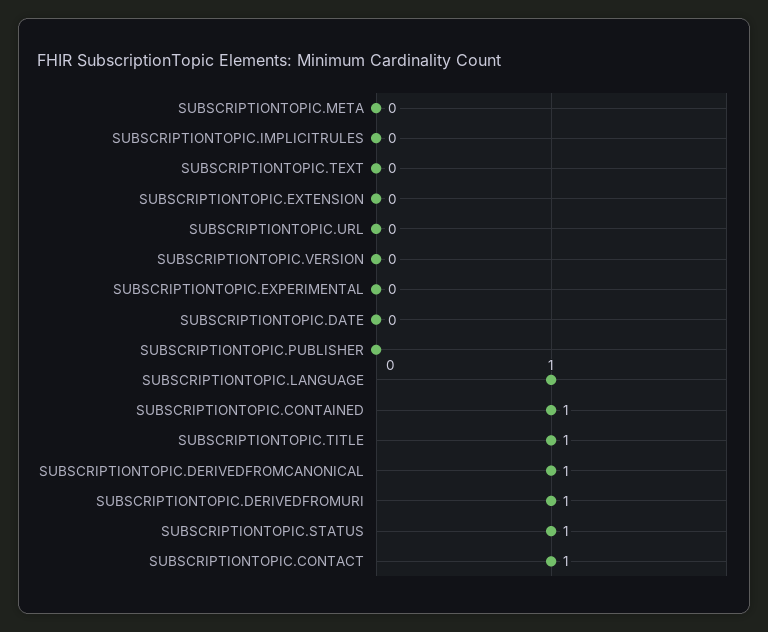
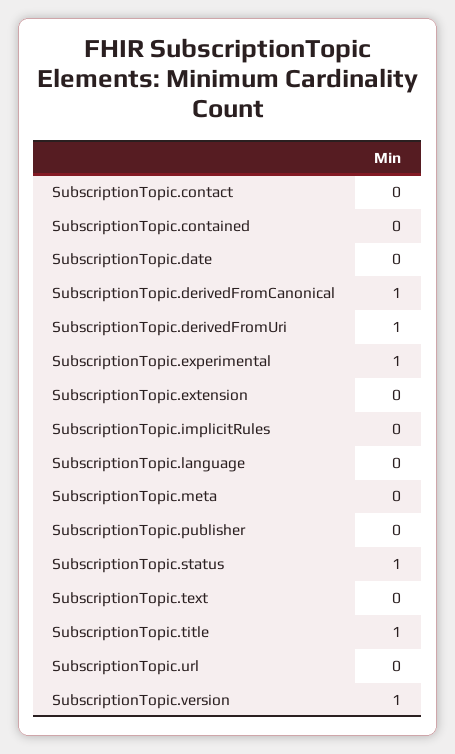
  {
    "SUBSCRIPTIONTOPIC.META": 0,
    "SUBSCRIPTIONTOPIC.IMPLICITRULES": 0,
    "SUBSCRIPTIONTOPIC.TEXT": 0,
    "SUBSCRIPTIONTOPIC.EXTENSION": 0,
    "SUBSCRIPTIONTOPIC.URL": 0,
-   "SUBSCRIPTIONTOPIC.VERSION": 0,
+   "SUBSCRIPTIONTOPIC.VERSION": 1,
-   "SUBSCRIPTIONTOPIC.EXPERIMENTAL": 0,
+   "SUBSCRIPTIONTOPIC.EXPERIMENTAL": 1,
    "SUBSCRIPTIONTOPIC.DATE": 0,
    "SUBSCRIPTIONTOPIC.PUBLISHER": 0,
-   "SUBSCRIPTIONTOPIC.LANGUAGE": 1,
+   "SUBSCRIPTIONTOPIC.LANGUAGE": 0,
-   "SUBSCRIPTIONTOPIC.CONTAINED": 1,
+   "SUBSCRIPTIONTOPIC.CONTAINED": 0,
    "SUBSCRIPTIONTOPIC.TITLE": 1,
    "SUBSCRIPTIONTOPIC.DERIVEDFROMCANONICAL": 1,
    "SUBSCRIPTIONTOPIC.DERIVEDFROMURI": 1,
    "SUBSCRIPTIONTOPIC.STATUS": 1,
-   "SUBSCRIPTIONTOPIC.CONTACT": 1
+   "SUBSCRIPTIONTOPIC.CONTACT": 0
  }

